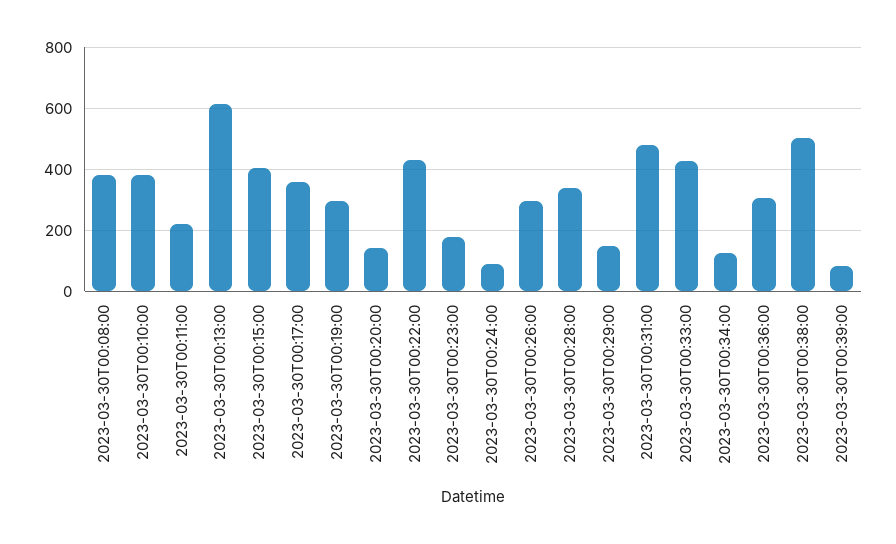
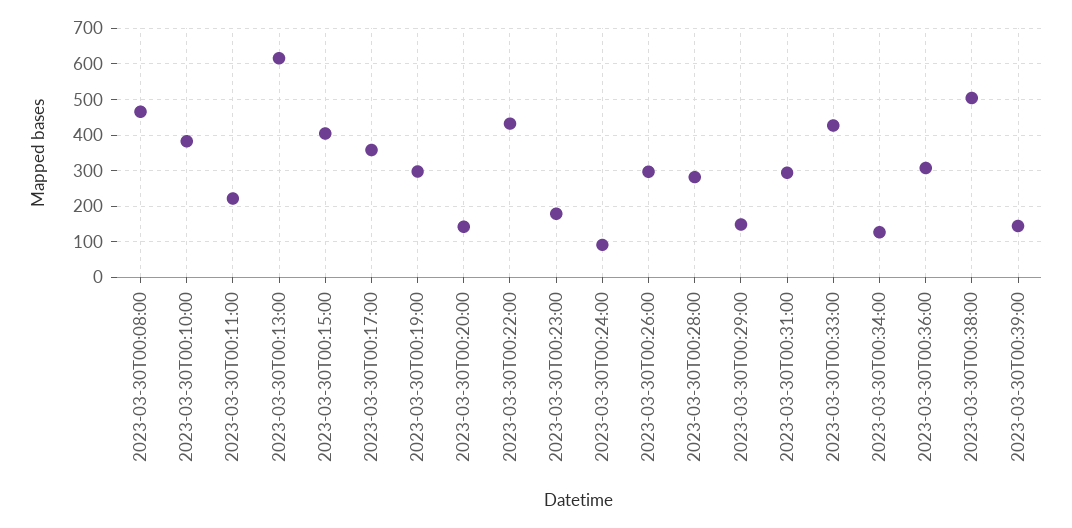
  {
-   "2023-03-30T00:08:00": 380,
+   "2023-03-30T00:08:00": 460,
    "2023-03-30T00:10:00": 380,
    "2023-03-30T00:11:00": 220,
    "2023-03-30T00:13:00": 620,
    "2023-03-30T00:15:00": 400,
    "2023-03-30T00:17:00": 360,
    "2023-03-30T00:19:00": 300,
    "2023-03-30T00:20:00": 140,
    "2023-03-30T00:22:00": 440,
    "2023-03-30T00:23:00": 180,
    "2023-03-30T00:24:00": 100,
    "2023-03-30T00:26:00": 300,
-   "2023-03-30T00:28:00": 340,
+   "2023-03-30T00:28:00": 280,
    "2023-03-30T00:29:00": 140,
-   "2023-03-30T00:31:00": 480,
+   "2023-03-30T00:31:00": 300,
    "2023-03-30T00:33:00": 420,
    "2023-03-30T00:34:00": 120,
    "2023-03-30T00:36:00": 300,
    "2023-03-30T00:38:00": 500,
-   "2023-03-30T00:39:00": 80
+   "2023-03-30T00:39:00": 140
  }

